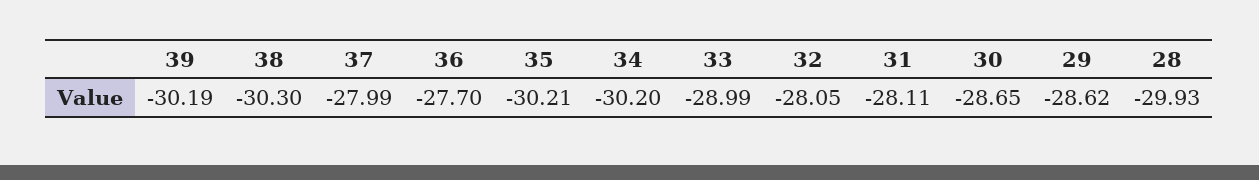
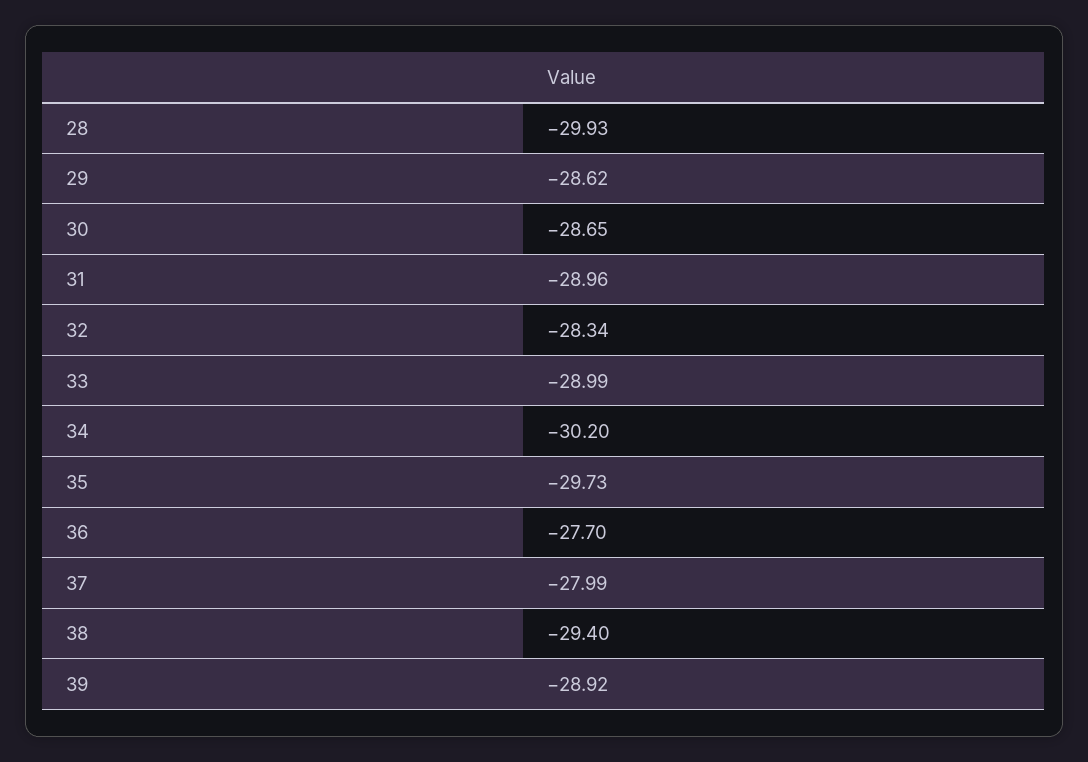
  {
-   "39": -30.19,
+   "39": -28.92,
-   "38": -30.3,
+   "38": -29.4,
    "37": -27.99,
    "36": -27.7,
-   "35": -30.21,
+   "35": -29.73,
    "34": -30.2,
    "33": -28.99,
-   "32": -28.05,
+   "32": -28.34,
-   "31": -28.11,
+   "31": -28.96,
    "30": -28.65,
    "29": -28.62,
    "28": -29.93
  }

